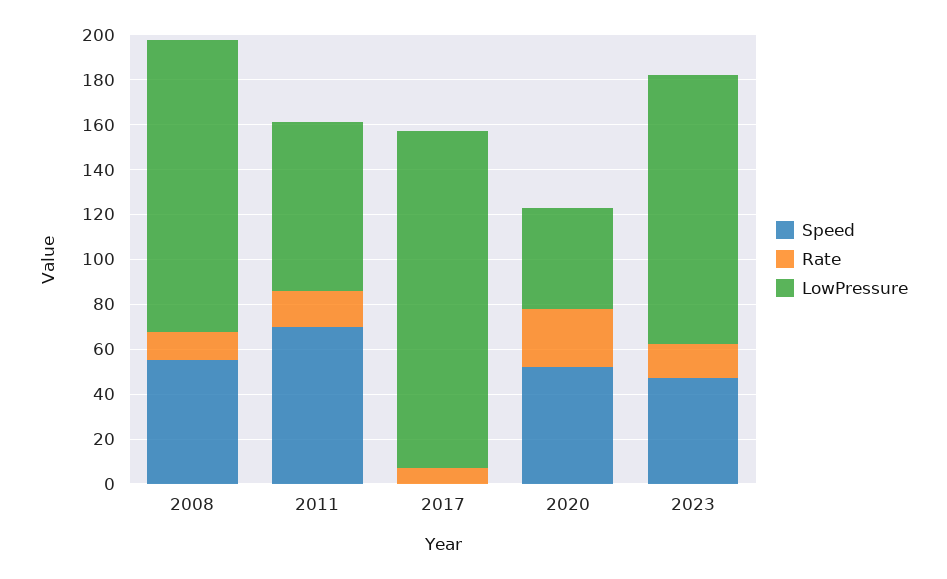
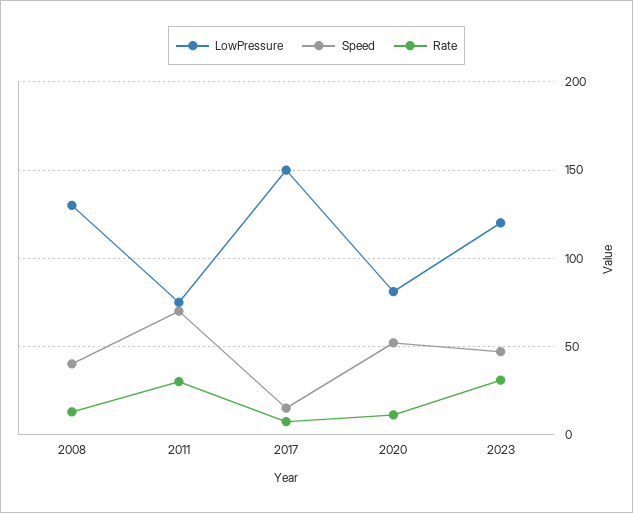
  {
    "Speed": {
-     "2008": 55,
+     "2008": 40,
      "2011": 70,
-     "2017": 0,
+     "2017": 15,
      "2020": 50,
      "2023": 45
    },
    "Rate": {
      "2008": 15,
-     "2011": 15,
+     "2011": 30,
      "2017": 5,
-     "2020": 25,
+     "2020": 10,
-     "2023": 15
+     "2023": 30
    },
    "LowPressure": {
      "2008": 130,
      "2011": 75,
      "2017": 150,
-     "2020": 45,
+     "2020": 80,
      "2023": 120
    }
  }

